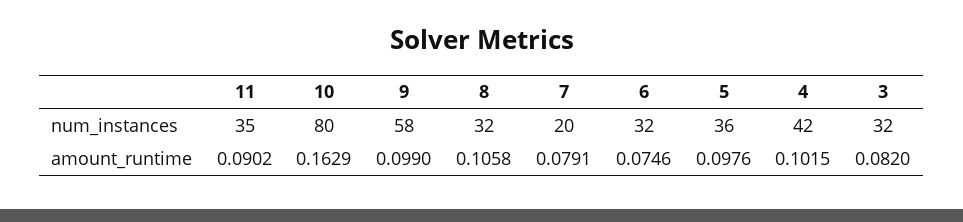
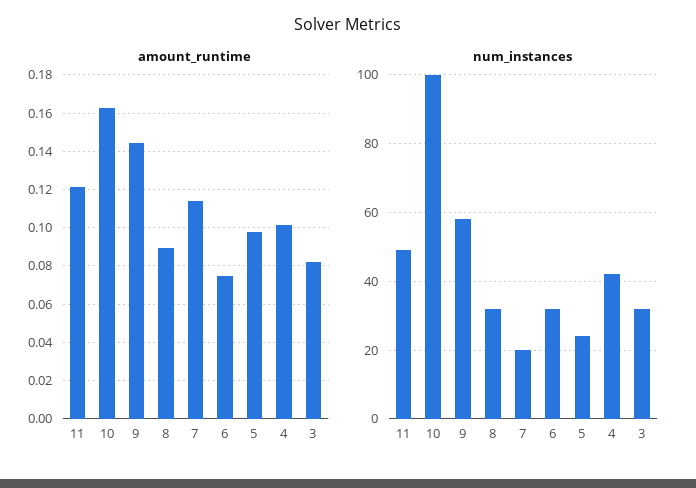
  {
    "num_instances": {
-     "11": 35,
+     "11": 50,
-     "10": 80,
+     "10": 100,
      "9": 58,
      "8": 32,
      "7": 20,
      "6": 32,
-     "5": 36,
+     "5": 25,
      "4": 42,
      "3": 32
    },
    "amount_runtime": {
-     "11": 0.0902,
+     "11": 0.12,
      "10": 0.1629,
-     "9": 0.099,
+     "9": 0.145,
-     "8": 0.1058,
+     "8": 0.09,
-     "7": 0.0791,
+     "7": 0.115,
      "6": 0.0746,
      "5": 0.0976,
      "4": 0.1015,
      "3": 0.082
    }
  }

